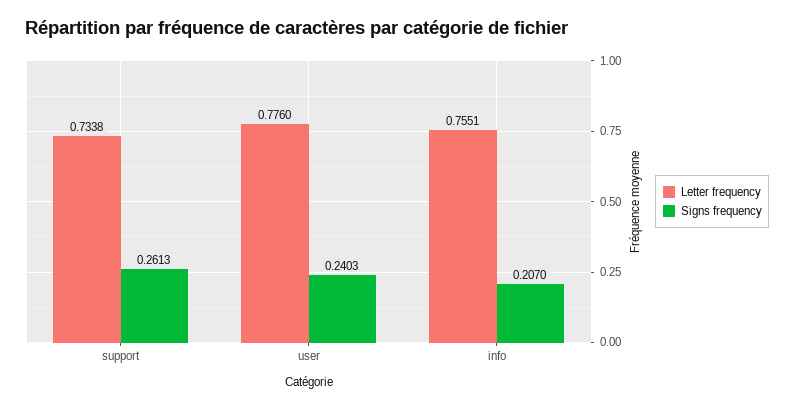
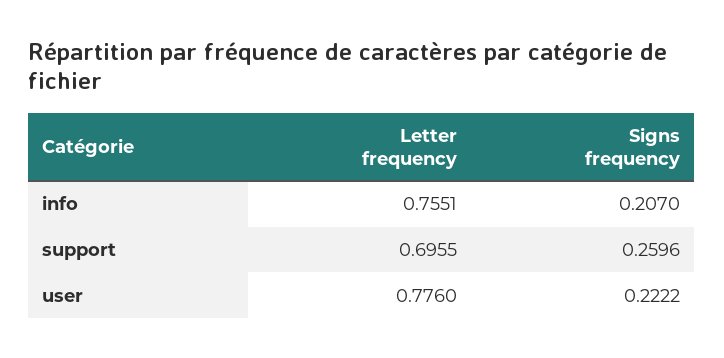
  {
    "Letter frequency": {
-     "support": 0.7338,
+     "support": 0.6955,
      "user": 0.776,
      "info": 0.7551
    },
    "Signs frequency": {
-     "support": 0.2613,
+     "support": 0.2596,
-     "user": 0.2403,
+     "user": 0.2222,
      "info": 0.207
    }
  }

